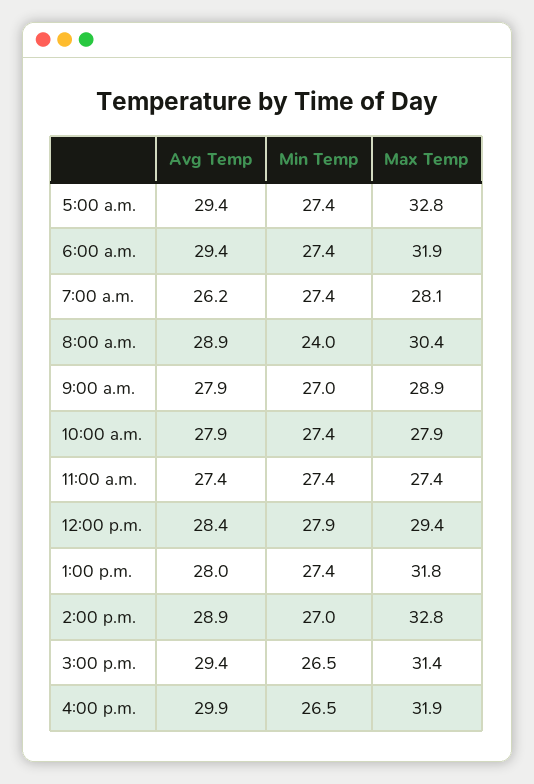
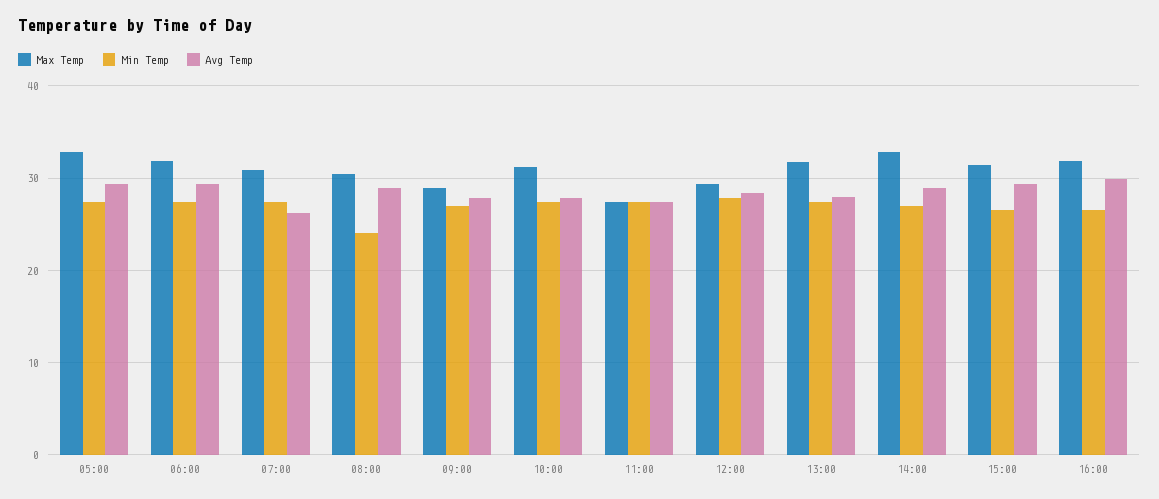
  {
    "Avg Temp": {
      "5:00 a.m.": 29.4,
      "6:00 a.m.": 29.4,
      "7:00 a.m.": 26.2,
      "8:00 a.m.": 28.9,
      "9:00 a.m.": 27.9,
      "10:00 a.m.": 27.9,
      "11:00 a.m.": 27.4,
      "12:00 p.m.": 28.4,
      "1:00 p.m.": 28,
      "2:00 p.m.": 28.9,
      "3:00 p.m.": 29.4,
      "4:00 p.m.": 29.9
    },
    "Min Temp": {
      "5:00 a.m.": 27.4,
      "6:00 a.m.": 27.4,
      "7:00 a.m.": 27.4,
      "8:00 a.m.": 24,
      "9:00 a.m.": 27,
      "10:00 a.m.": 27.4,
      "11:00 a.m.": 27.4,
      "12:00 p.m.": 27.9,
      "1:00 p.m.": 27.4,
      "2:00 p.m.": 27,
      "3:00 p.m.": 26.5,
      "4:00 p.m.": 26.5
    },
    "Max Temp": {
      "5:00 a.m.": 32.8,
      "6:00 a.m.": 31.9,
-     "7:00 a.m.": 28.1,
+     "7:00 a.m.": 31,
      "8:00 a.m.": 30.4,
      "9:00 a.m.": 28.9,
-     "10:00 a.m.": 27.9,
+     "10:00 a.m.": 31,
      "11:00 a.m.": 27.4,
      "12:00 p.m.": 29.4,
      "1:00 p.m.": 31.8,
      "2:00 p.m.": 32.8,
      "3:00 p.m.": 31.4,
      "4:00 p.m.": 31.9
    }
  }

